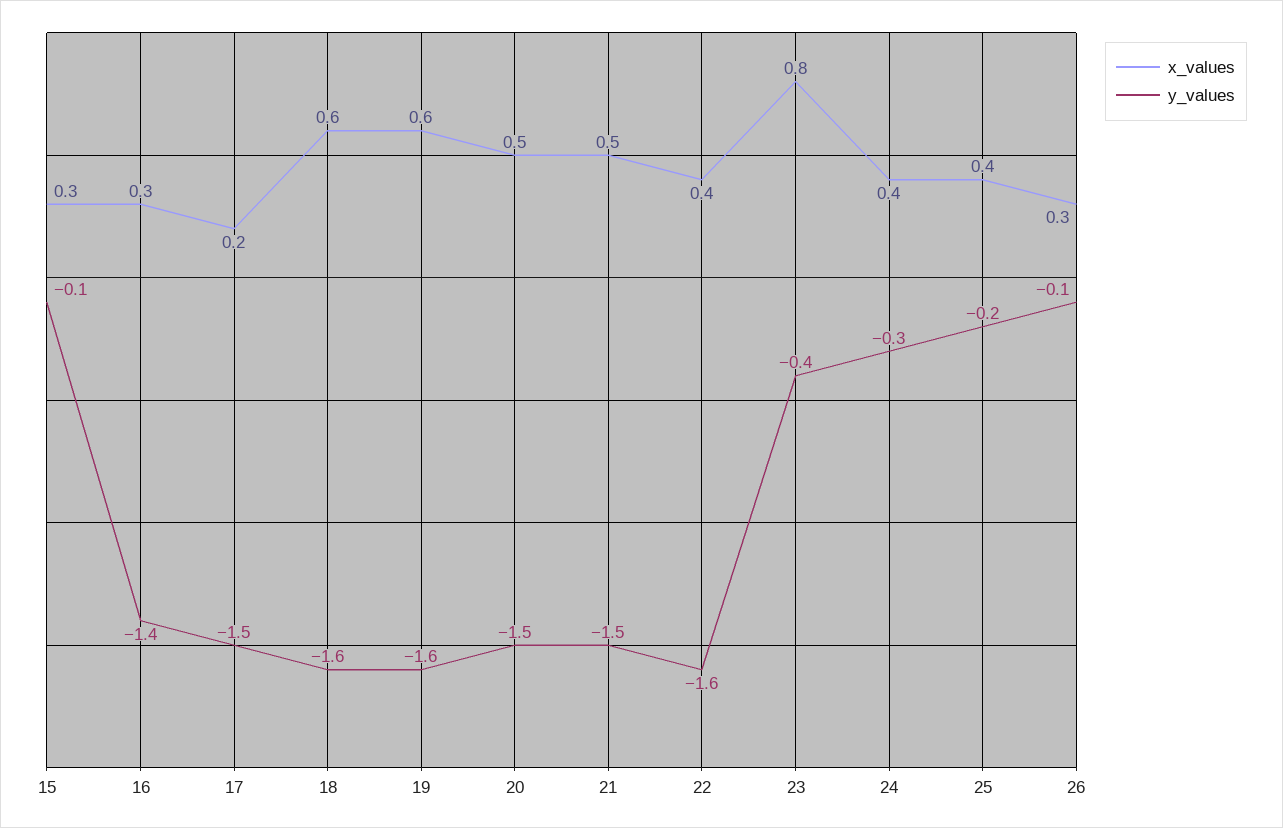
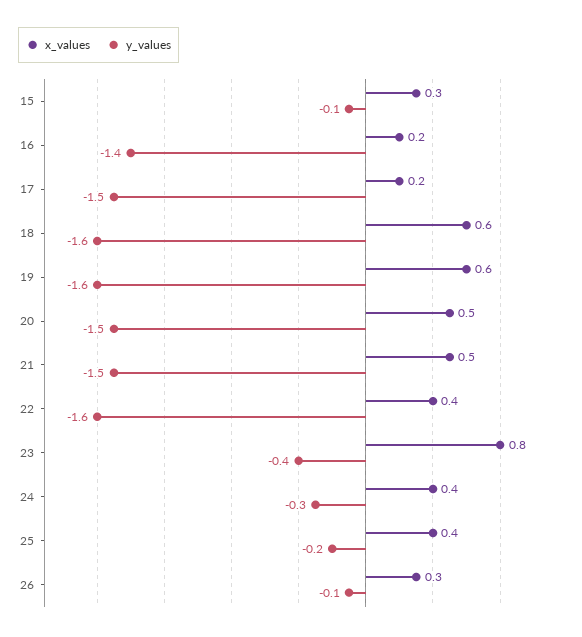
  {
    "x_values": {
      "15": 0.3,
-     "16": 0.3,
+     "16": 0.2,
      "17": 0.2,
      "18": 0.6,
      "19": 0.6,
      "20": 0.5,
      "21": 0.5,
      "22": 0.4,
      "23": 0.8,
      "24": 0.4,
      "25": 0.4,
      "26": 0.3
    },
    "y_values": {
      "15": -0.1,
      "16": -1.4,
      "17": -1.5,
      "18": -1.6,
      "19": -1.6,
      "20": -1.5,
      "21": -1.5,
      "22": -1.6,
      "23": -0.4,
      "24": -0.3,
      "25": -0.2,
      "26": -0.1
    }
  }

